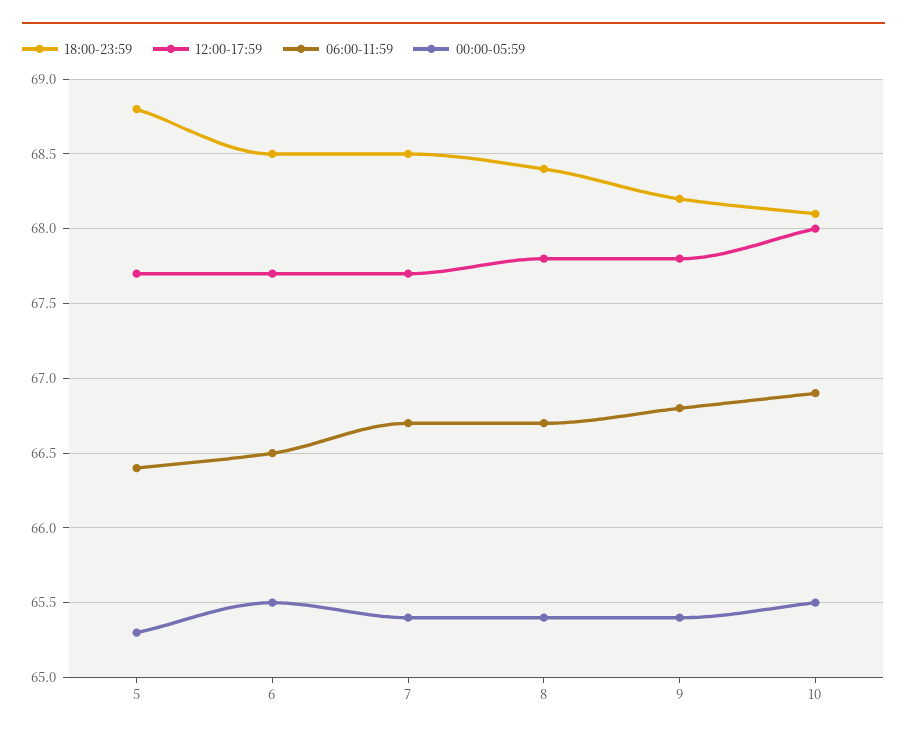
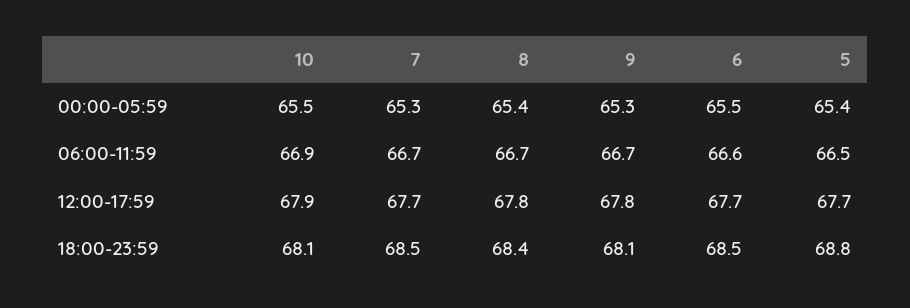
  {
    "18:00-23:59": {
      "5": 68.8,
      "6": 68.5,
      "7": 68.5,
      "8": 68.4,
-     "9": 68.2,
+     "9": 68.1,
      "10": 68.1
    },
    "12:00-17:59": {
      "5": 67.7,
      "6": 67.7,
      "7": 67.7,
      "8": 67.8,
      "9": 67.8,
-     "10": 68
+     "10": 67.9
    },
    "06:00-11:59": {
-     "5": 66.4,
+     "5": 66.5,
-     "6": 66.5,
+     "6": 66.6,
      "7": 66.7,
      "8": 66.7,
-     "9": 66.8,
+     "9": 66.7,
      "10": 66.9
    },
    "00:00-05:59": {
-     "5": 65.3,
+     "5": 65.4,
      "6": 65.5,
-     "7": 65.4,
+     "7": 65.3,
      "8": 65.4,
-     "9": 65.4,
+     "9": 65.3,
      "10": 65.5
    }
  }

